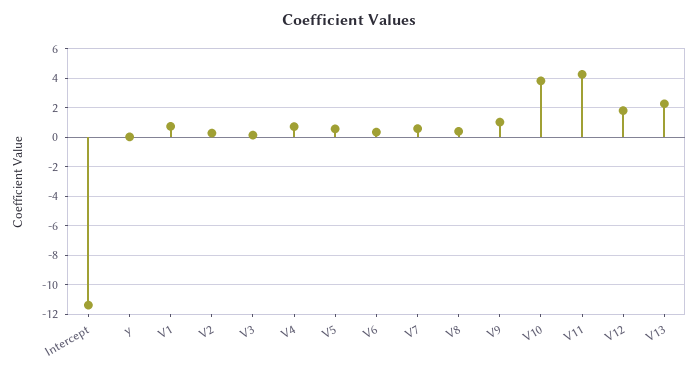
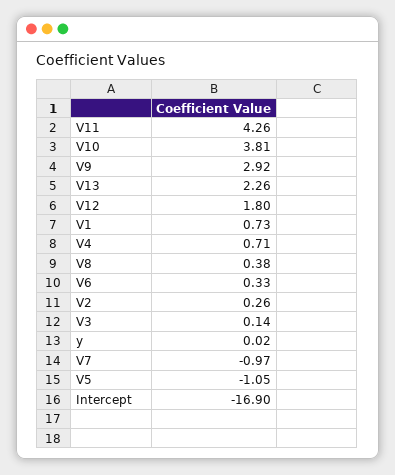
  {
-   "Intercept": -11.5,
+   "Intercept": -16.9,
    "y": 0.02,
    "V1": 0.73,
    "V2": 0.26,
    "V3": 0.14,
    "V4": 0.71,
-   "V5": 0.5,
+   "V5": -1.05,
    "V6": 0.33,
-   "V7": 0.5,
+   "V7": -0.97,
    "V8": 0.38,
-   "V9": 1,
+   "V9": 2.92,
    "V10": 3.81,
    "V11": 4.26,
    "V12": 1.8,
    "V13": 2.26
  }

